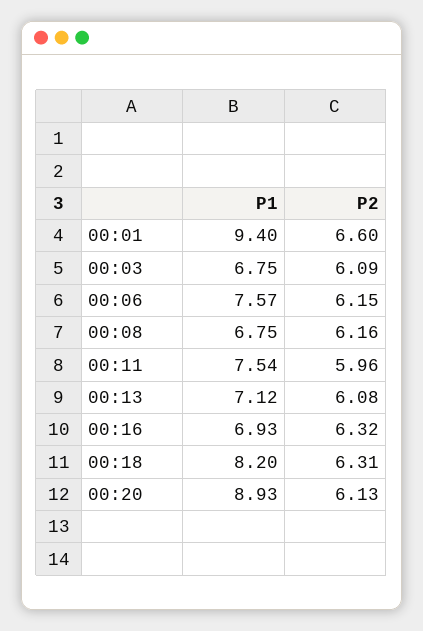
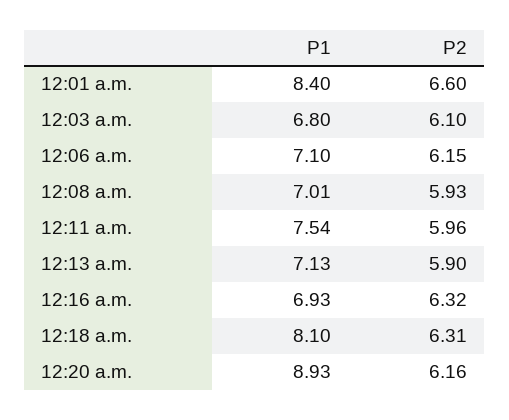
  {
    "P1": {
-     "00:01": 9.4,
+     "00:01": 8.4,
-     "00:03": 6.75,
+     "00:03": 6.8,
-     "00:06": 7.57,
+     "00:06": 7.1,
-     "00:08": 6.75,
+     "00:08": 7.01,
      "00:11": 7.54,
-     "00:13": 7.12,
+     "00:13": 7.13,
      "00:16": 6.93,
-     "00:18": 8.2,
+     "00:18": 8.1,
      "00:20": 8.93
    },
    "P2": {
      "00:01": 6.6,
-     "00:03": 6.09,
+     "00:03": 6.1,
      "00:06": 6.15,
-     "00:08": 6.16,
+     "00:08": 5.93,
      "00:11": 5.96,
-     "00:13": 6.08,
+     "00:13": 5.9,
      "00:16": 6.32,
      "00:18": 6.31,
-     "00:20": 6.13
+     "00:20": 6.16
    }
  }

